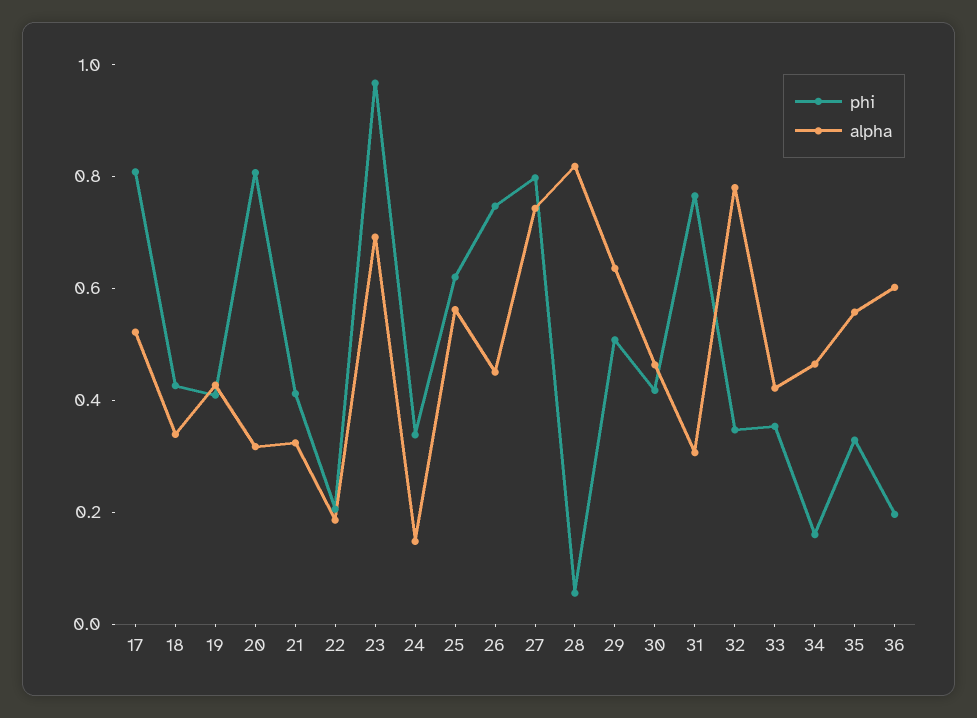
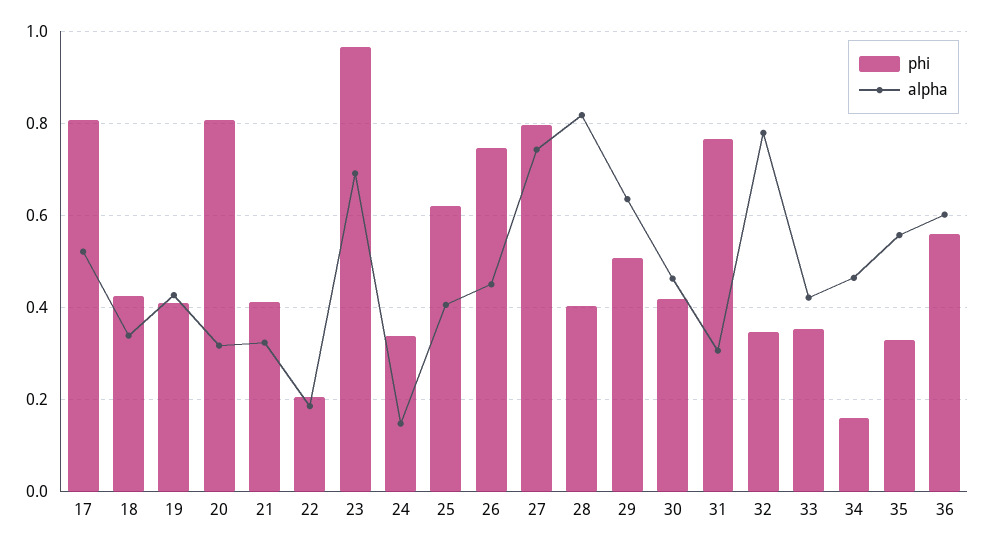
  {
    "phi": {
      "17": 0.8,
      "18": 0.42,
      "19": 0.4,
      "20": 0.8,
      "21": 0.42,
      "22": 0.2,
      "23": 0.96,
      "24": 0.34,
      "25": 0.62,
      "26": 0.74,
      "27": 0.8,
-     "28": 0.05,
+     "28": 0.4,
      "29": 0.5,
      "30": 0.42,
      "31": 0.76,
      "32": 0.34,
      "33": 0.36,
      "34": 0.16,
      "35": 0.32,
-     "36": 0.2
+     "36": 0.56
    },
    "alpha": {
      "17": 0.52,
      "18": 0.34,
      "19": 0.42,
      "20": 0.32,
      "21": 0.32,
      "22": 0.18,
      "23": 0.7,
      "24": 0.14,
-     "25": 0.55,
+     "25": 0.4,
      "26": 0.46,
      "27": 0.74,
      "28": 0.82,
      "29": 0.64,
      "30": 0.46,
      "31": 0.3,
      "32": 0.78,
      "33": 0.42,
      "34": 0.46,
      "35": 0.56,
      "36": 0.6
    }
  }

